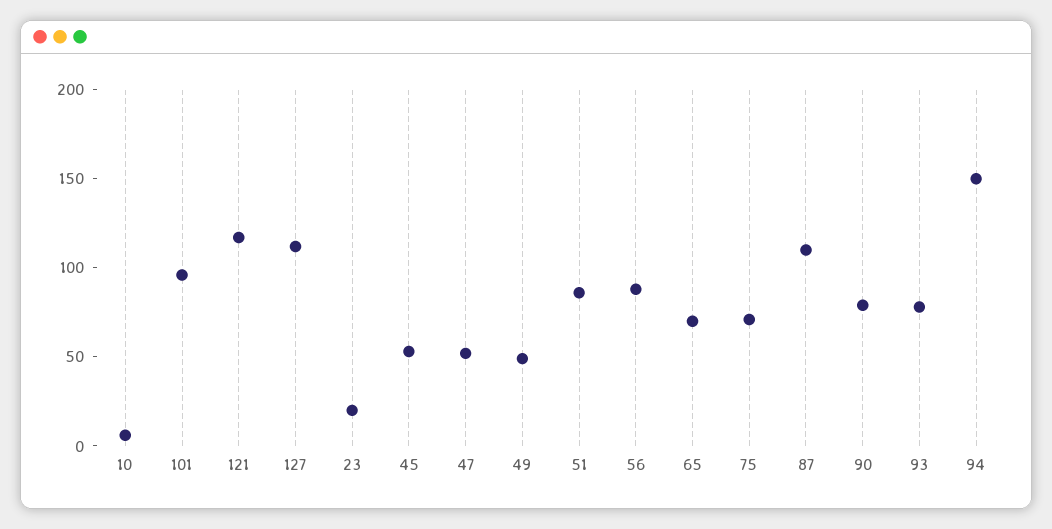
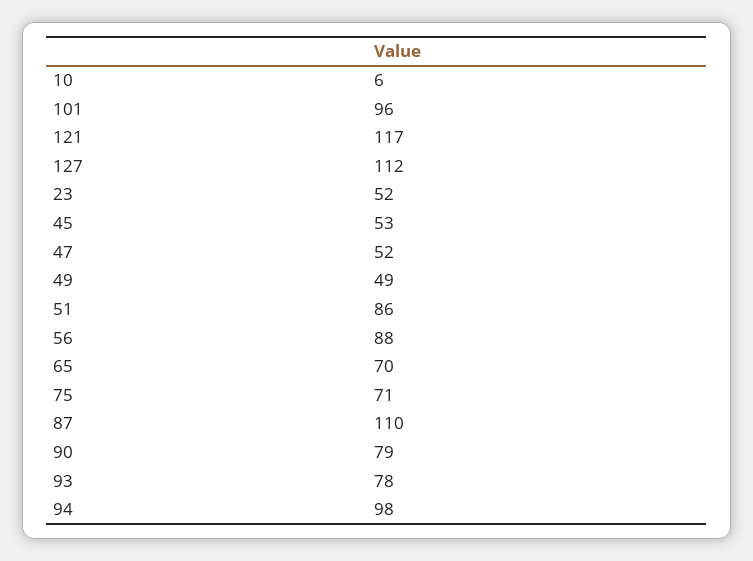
  {
    "10": 6,
    "101": 96,
    "121": 117,
    "127": 112,
-   "23": 20,
+   "23": 52,
    "45": 53,
    "47": 52,
    "49": 49,
    "51": 86,
    "56": 88,
    "65": 70,
    "75": 71,
    "87": 110,
    "90": 79,
    "93": 78,
-   "94": 150
+   "94": 98
  }

